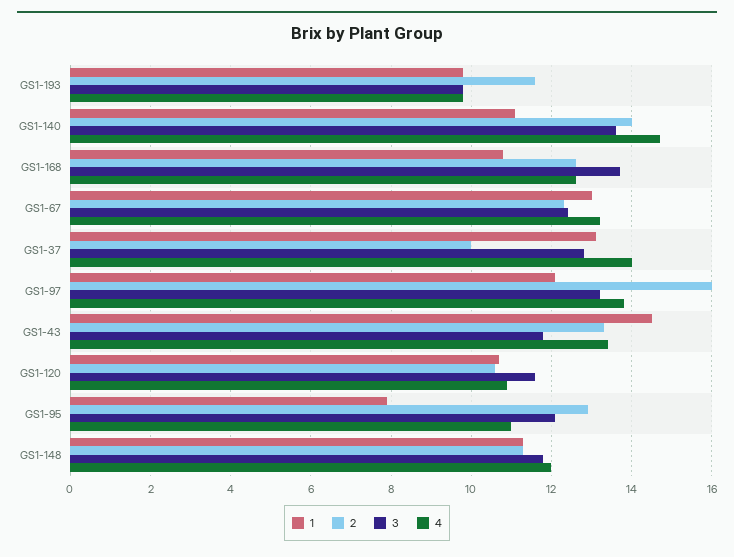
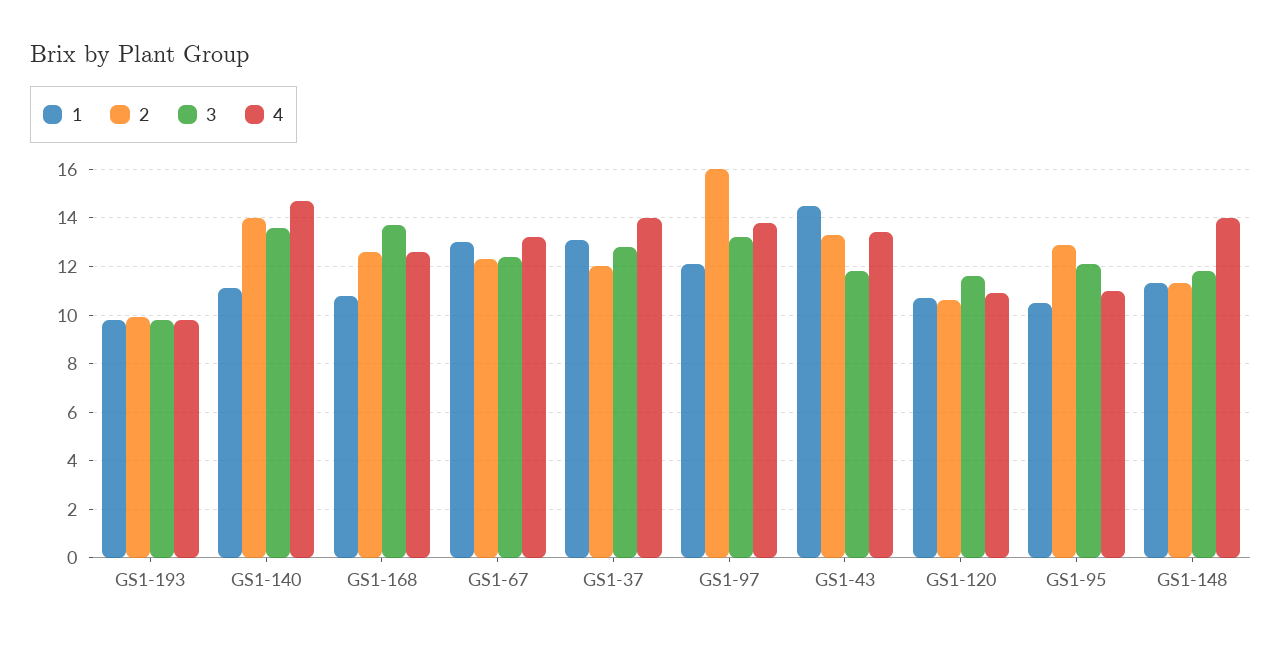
  {
    "1": {
      "GS1-193": 10,
      "GS1-140": 11,
      "GS1-168": 11,
      "GS1-67": 13,
      "GS1-37": 13,
      "GS1-97": 12,
      "GS1-43": 14.5,
      "GS1-120": 10.5,
-     "GS1-95": 8,
+     "GS1-95": 10.5,
      "GS1-148": 11.5
    },
    "2": {
-     "GS1-193": 11.5,
+     "GS1-193": 10,
      "GS1-140": 14,
      "GS1-168": 12.5,
      "GS1-67": 12.5,
-     "GS1-37": 10,
+     "GS1-37": 12,
      "GS1-97": 16,
      "GS1-43": 13.5,
      "GS1-120": 10.5,
      "GS1-95": 13,
      "GS1-148": 11.5
    },
    "3": {
      "GS1-193": 10,
      "GS1-140": 13.5,
      "GS1-168": 13.5,
      "GS1-67": 12.5,
      "GS1-37": 13,
      "GS1-97": 13,
      "GS1-43": 12,
      "GS1-120": 11.5,
      "GS1-95": 12,
      "GS1-148": 12
    },
    "4": {
      "GS1-193": 10,
      "GS1-140": 14.5,
      "GS1-168": 12.5,
      "GS1-67": 13,
      "GS1-37": 14,
      "GS1-97": 14,
      "GS1-43": 13.5,
      "GS1-120": 11,
      "GS1-95": 11,
-     "GS1-148": 12
+     "GS1-148": 14
    }
  }

